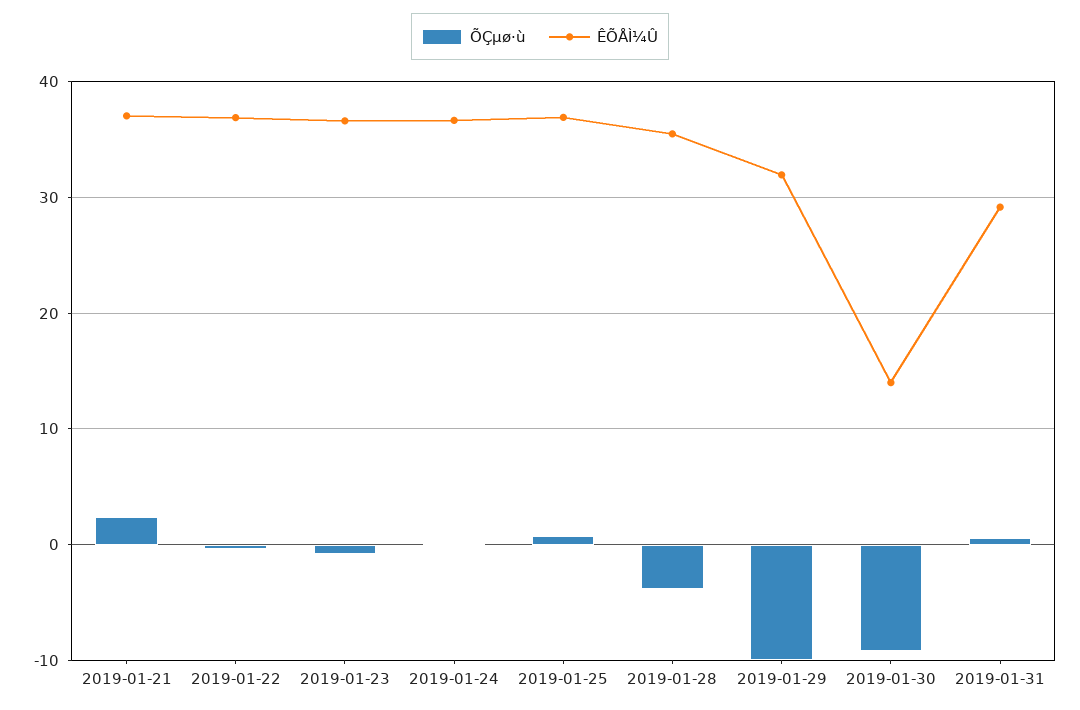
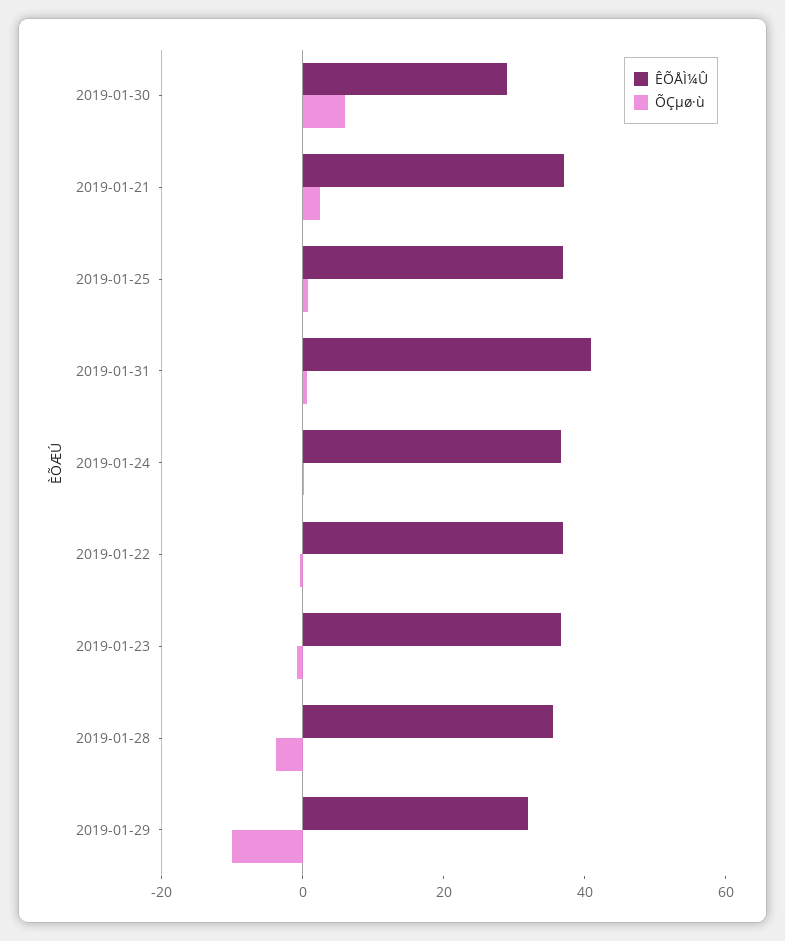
  {
    "ÕÇµø·ù": {
      "2019-01-21": 2,
      "2019-01-22": 0,
      "2019-01-23": -1,
      "2019-01-24": 0,
      "2019-01-25": 1,
      "2019-01-28": -4,
      "2019-01-29": -10,
-     "2019-01-30": -9,
+     "2019-01-30": 5,
      "2019-01-31": 1
    },
    "ÊÕÅÌ¼Û": {
      "2019-01-21": 37,
      "2019-01-22": 37,
      "2019-01-23": 37,
      "2019-01-24": 37,
      "2019-01-25": 37,
      "2019-01-28": 36,
      "2019-01-29": 32,
-     "2019-01-30": 14,
+     "2019-01-30": 30,
-     "2019-01-31": 29
+     "2019-01-31": 40
    }
  }

